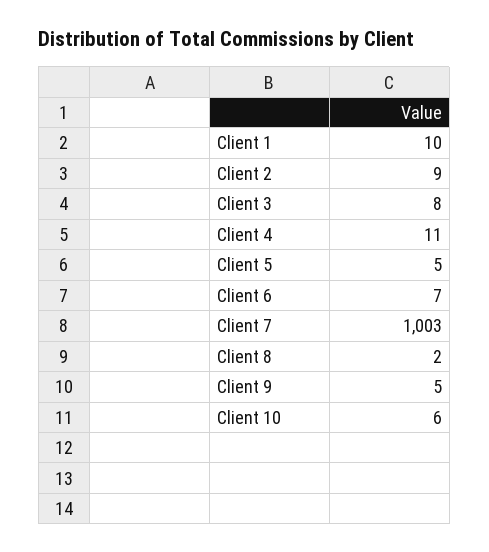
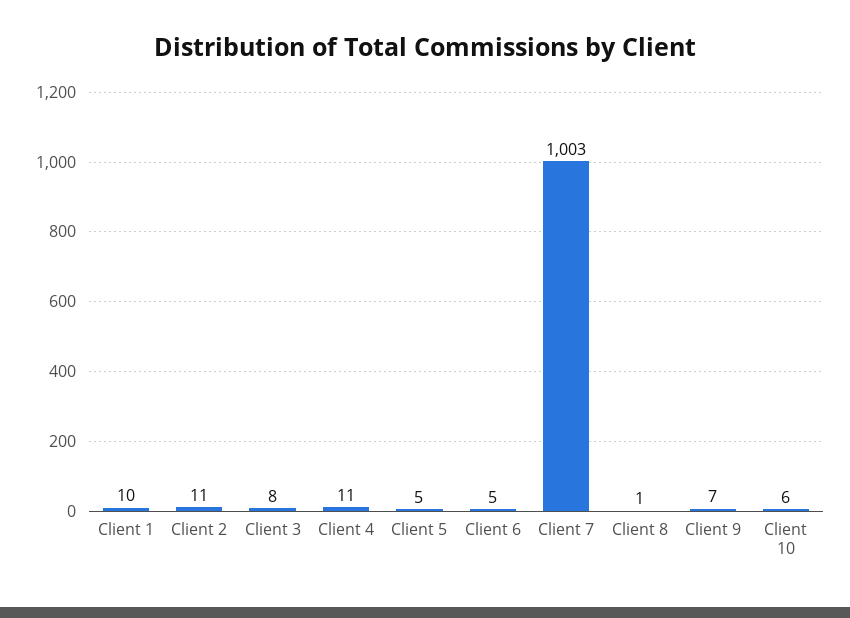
  {
    "Client 1": 10,
-   "Client 2": 9,
+   "Client 2": 11,
    "Client 3": 8,
    "Client 4": 11,
    "Client 5": 5,
-   "Client 6": 7,
+   "Client 6": 5,
    "Client 7": 1003,
-   "Client 8": 2,
+   "Client 8": 1,
-   "Client 9": 5,
+   "Client 9": 7,
    "Client 10": 6
  }

